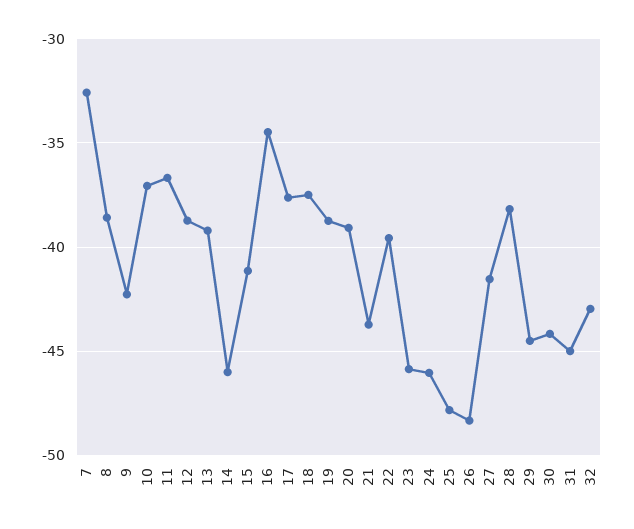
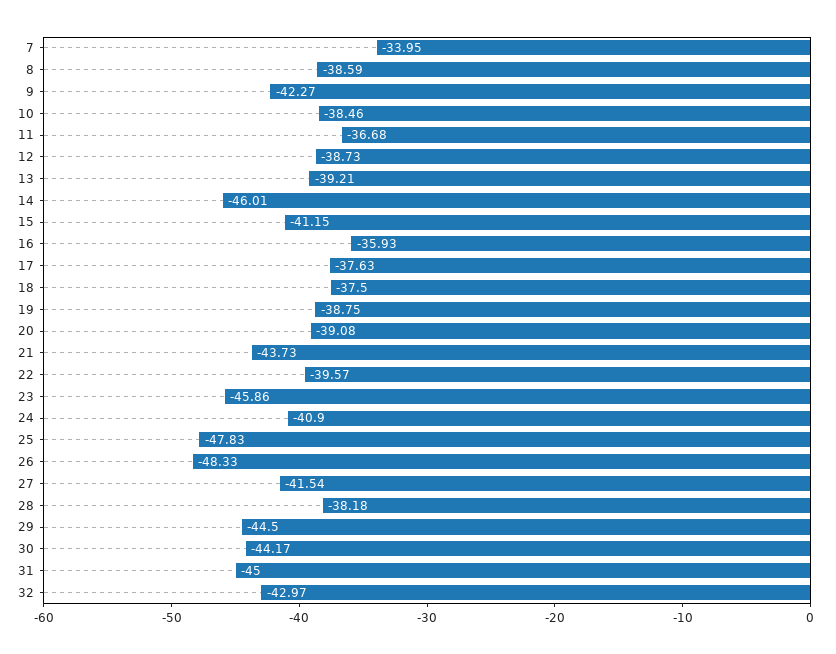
  {
-   "7": -32.5,
+   "7": -33.95,
    "8": -38.59,
    "9": -42.27,
-   "10": -37,
+   "10": -38.46,
    "11": -36.68,
    "12": -38.73,
    "13": -39.21,
    "14": -46.01,
    "15": -41.15,
-   "16": -34.5,
+   "16": -35.93,
    "17": -37.63,
    "18": -37.5,
    "19": -38.75,
    "20": -39.08,
    "21": -43.73,
    "22": -39.57,
    "23": -45.86,
-   "24": -46,
+   "24": -40.9,
    "25": -47.83,
    "26": -48.33,
    "27": -41.54,
    "28": -38.18,
    "29": -44.5,
    "30": -44.17,
    "31": -45,
    "32": -42.97
  }

